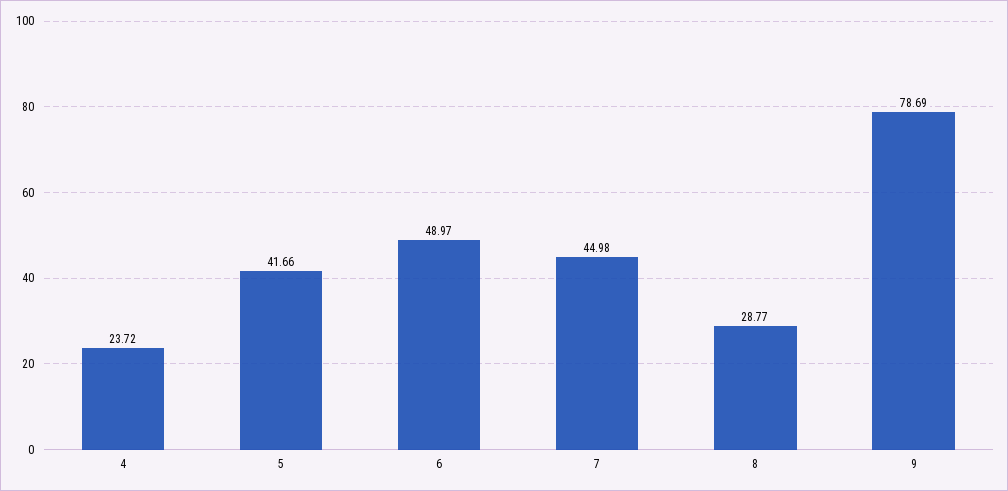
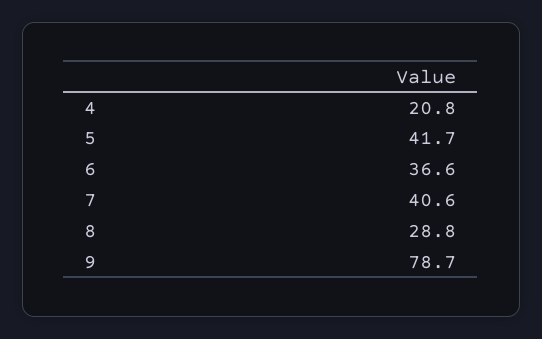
  {
-   "4": 23.72,
+   "4": 20.8,
    "5": 41.66,
-   "6": 48.97,
+   "6": 36.6,
-   "7": 44.98,
+   "7": 40.6,
    "8": 28.77,
    "9": 78.69
  }

